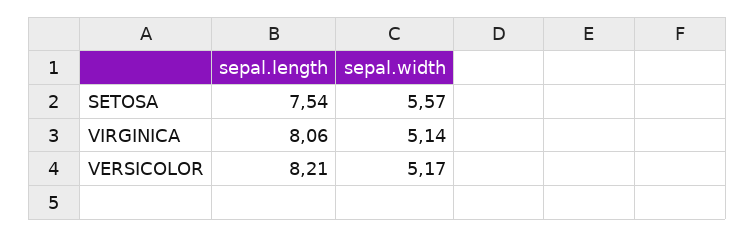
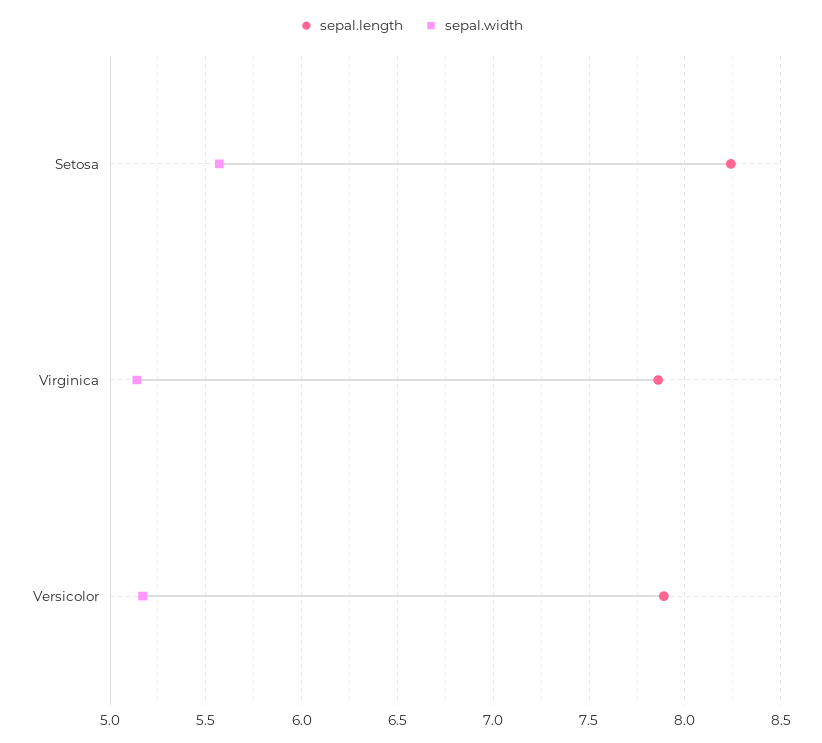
  {
    "sepal.length": {
-     "SETOSA": 7.54,
+     "SETOSA": 8.25,
-     "VIRGINICA": 8.06,
+     "VIRGINICA": 7.85,
-     "VERSICOLOR": 8.21
+     "VERSICOLOR": 7.9
    },
    "sepal.width": {
      "SETOSA": 5.57,
      "VIRGINICA": 5.14,
      "VERSICOLOR": 5.17
    }
  }

